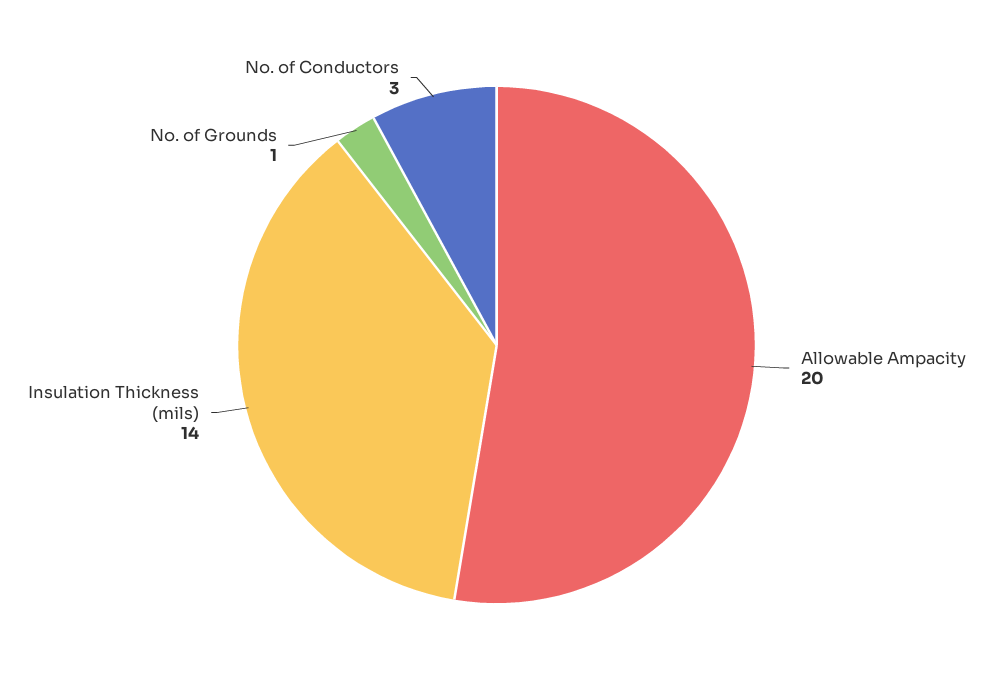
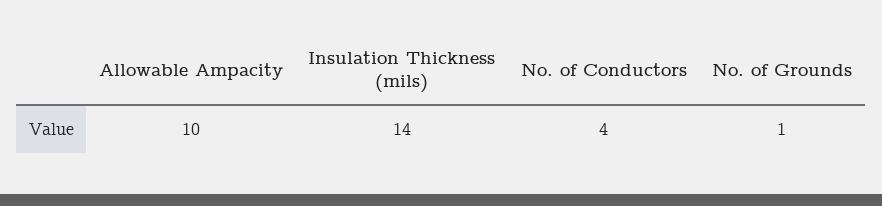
  {
-   "Allowable Ampacity": 20,
+   "Allowable Ampacity": 10,
    "Insulation Thickness (mils)": 14,
    "No. of Grounds": 1,
-   "No. of Conductors": 3
+   "No. of Conductors": 4
  }

